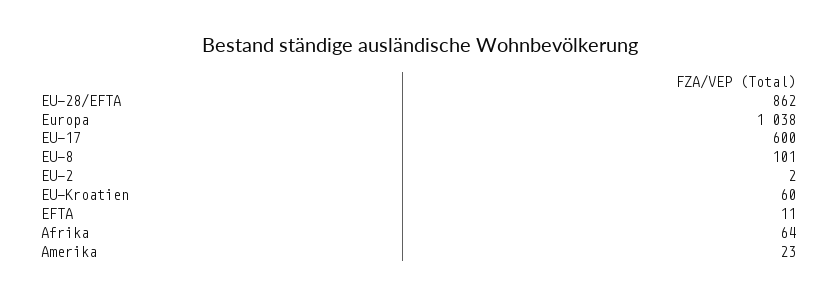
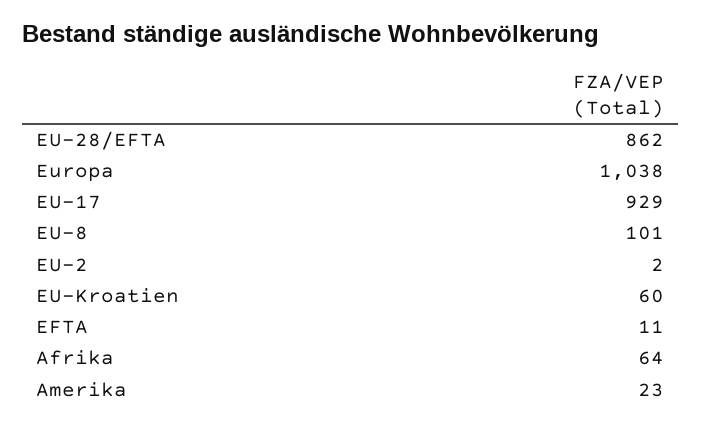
  {
    "EU-28/EFTA": 862,
    "Europa": 1038,
-   "EU-17": 600,
+   "EU-17": 929,
    "EU-8": 101,
    "EU-2": 2,
    "EU-Kroatien": 60,
    "EFTA": 11,
    "Afrika": 64,
    "Amerika": 23
  }

